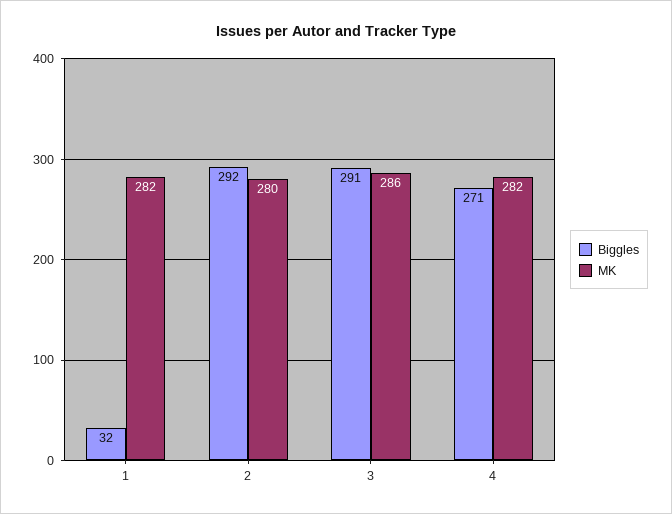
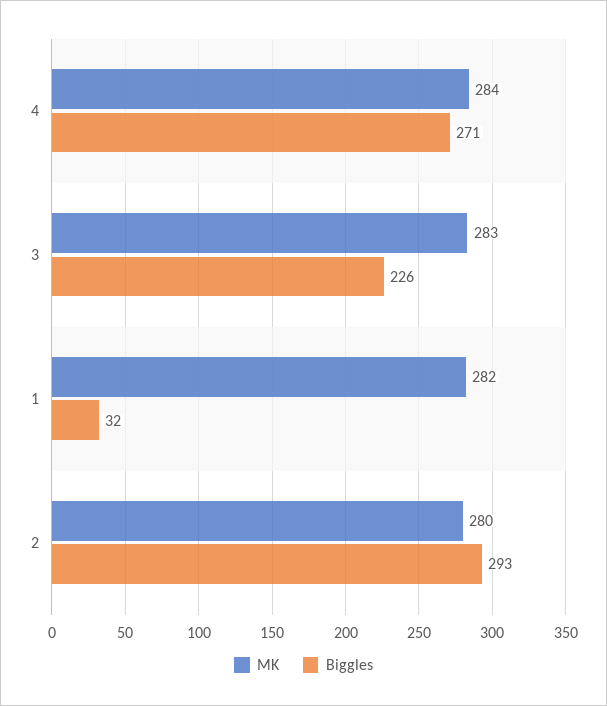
  {
    "Biggles": {
      "1": 32,
-     "2": 292,
+     "2": 293,
-     "3": 291,
+     "3": 226,
      "4": 271
    },
    "MK": {
      "1": 282,
      "2": 280,
-     "3": 286,
+     "3": 283,
-     "4": 282
+     "4": 284
    }
  }

